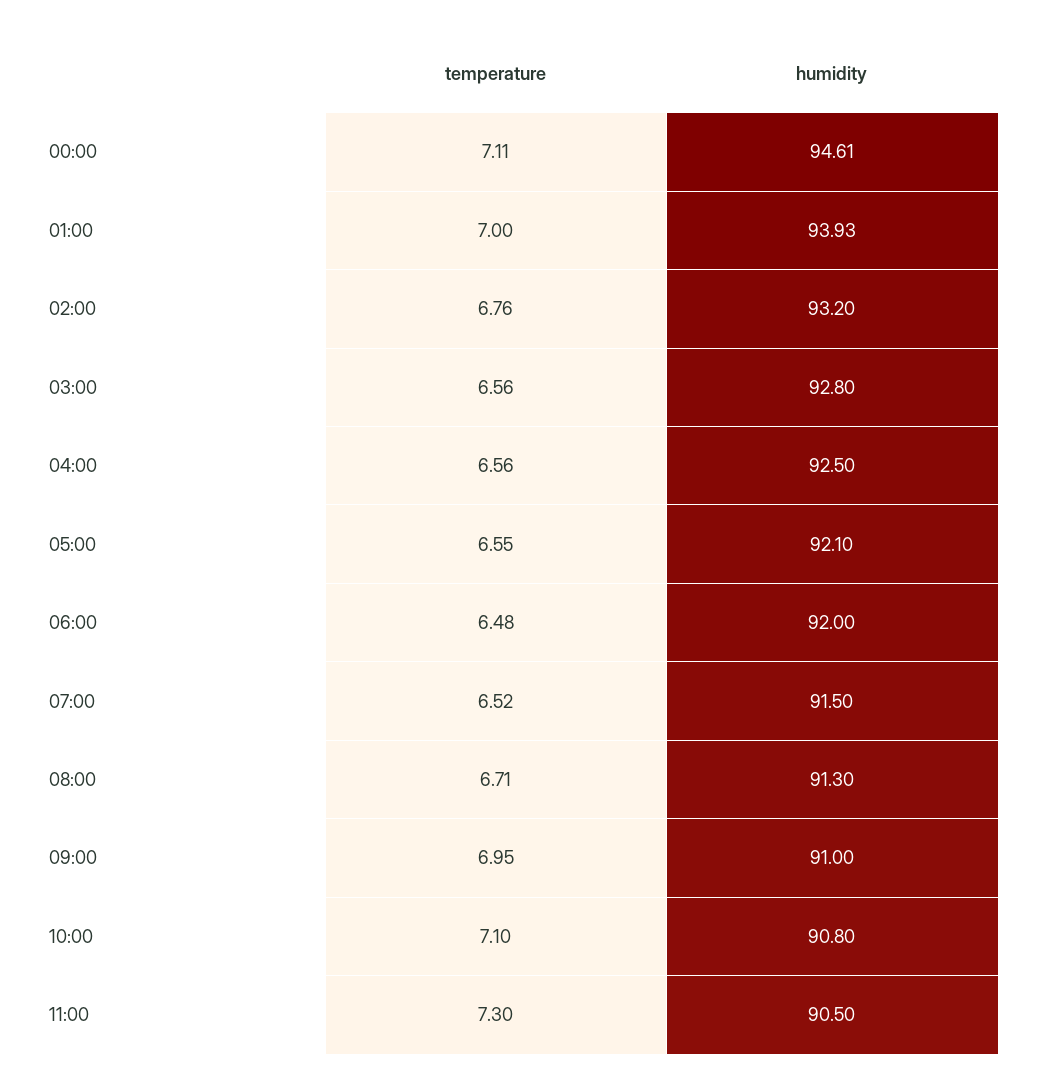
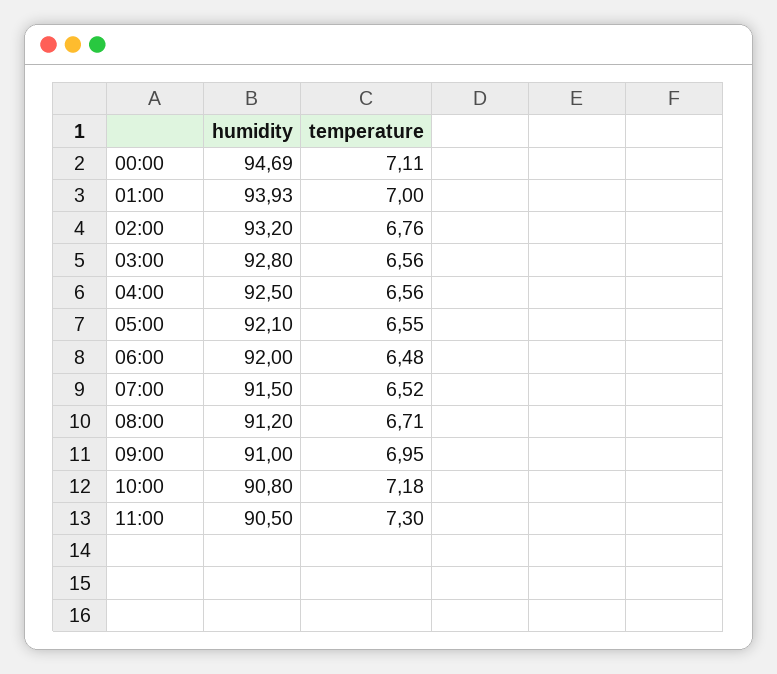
  {
    "temperature": {
      "00:00": 7.11,
      "01:00": 7,
      "02:00": 6.76,
      "03:00": 6.56,
      "04:00": 6.56,
      "05:00": 6.55,
      "06:00": 6.48,
      "07:00": 6.52,
      "08:00": 6.71,
      "09:00": 6.95,
-     "10:00": 7.1,
+     "10:00": 7.18,
      "11:00": 7.3
    },
    "humidity": {
-     "00:00": 94.61,
+     "00:00": 94.69,
      "01:00": 93.93,
      "02:00": 93.2,
      "03:00": 92.8,
      "04:00": 92.5,
      "05:00": 92.1,
      "06:00": 92,
      "07:00": 91.5,
-     "08:00": 91.3,
+     "08:00": 91.2,
      "09:00": 91,
      "10:00": 90.8,
      "11:00": 90.5
    }
  }

